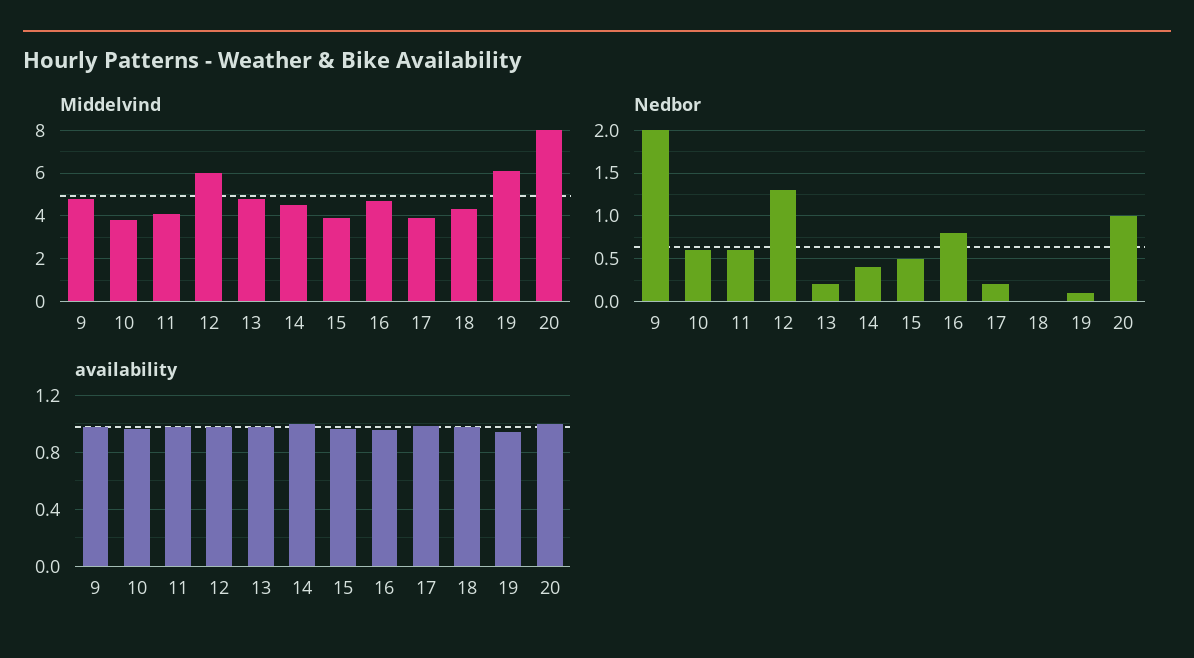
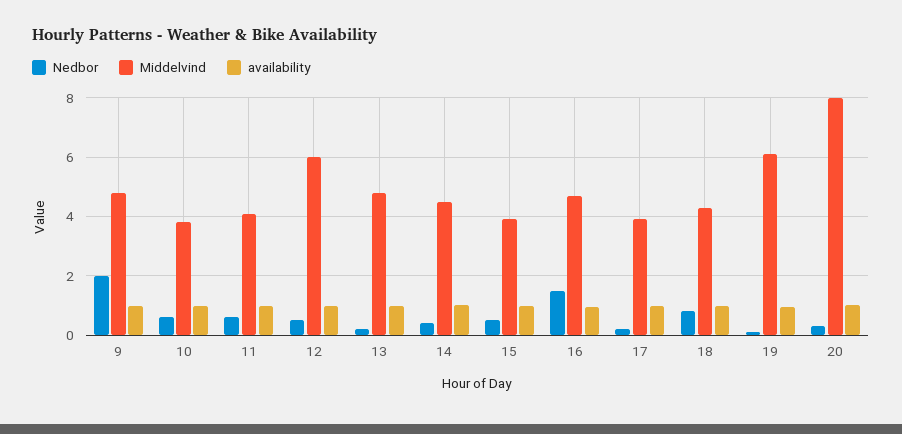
  {
    "Middelvind": {
      "9": 4.75,
      "10": 3.75,
      "11": 4,
      "12": 6,
      "13": 4.75,
      "14": 4.5,
      "15": 4,
      "16": 4.75,
      "17": 4,
      "18": 4.25,
      "19": 6,
      "20": 8
    },
    "Nedbor": {
      "9": 2,
      "10": 0.6,
      "11": 0.6,
-     "12": 1.3,
+     "12": 0.5,
      "13": 0.2,
      "14": 0.4,
      "15": 0.5,
-     "16": 0.8,
+     "16": 1.5,
      "17": 0.2,
-     "18": 0,
+     "18": 0.75,
      "19": 0.1,
-     "20": 1
+     "20": 0.25
    },
    "availability": {
      "9": 1,
      "10": 0.95,
      "11": 1,
      "12": 1,
      "13": 1,
      "14": 1,
      "15": 0.95,
      "16": 0.95,
      "17": 1,
      "18": 1,
      "19": 0.95,
      "20": 1
    }
  }

